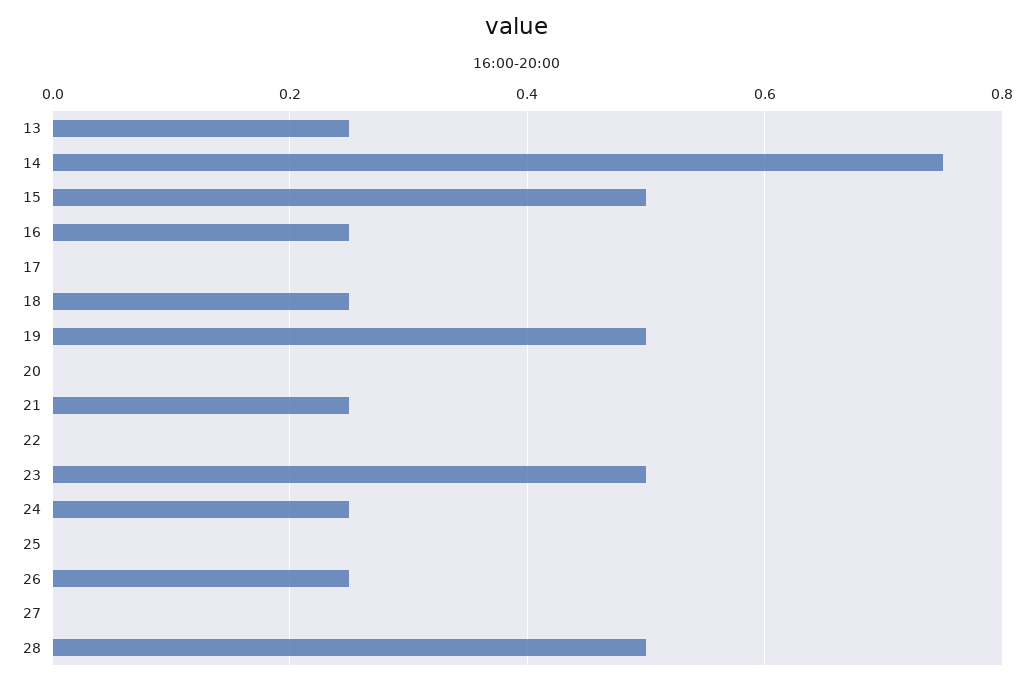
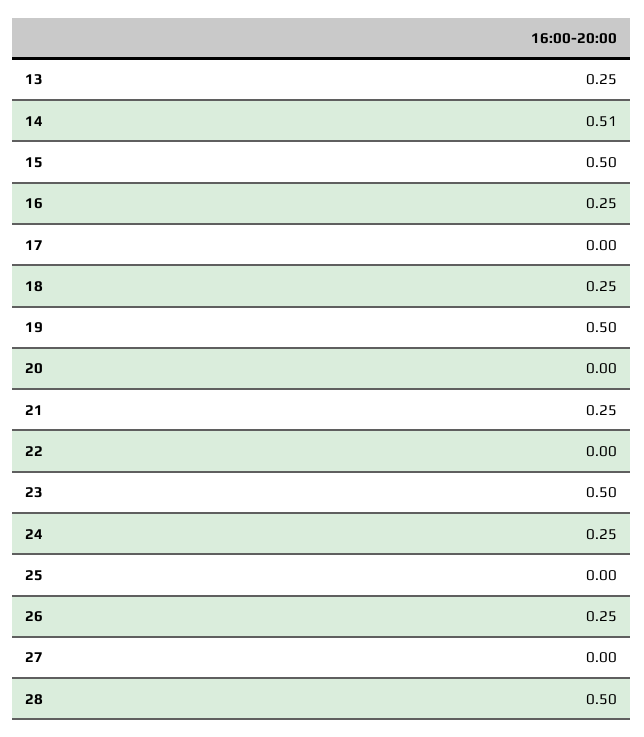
  {
    "13": 0.25,
-   "14": 0.75,
+   "14": 0.51,
    "15": 0.5,
    "16": 0.25,
    "17": 0,
    "18": 0.25,
    "19": 0.5,
    "20": 0,
    "21": 0.25,
    "22": 0,
    "23": 0.5,
    "24": 0.25,
    "25": 0,
    "26": 0.25,
    "27": 0,
    "28": 0.5
  }

